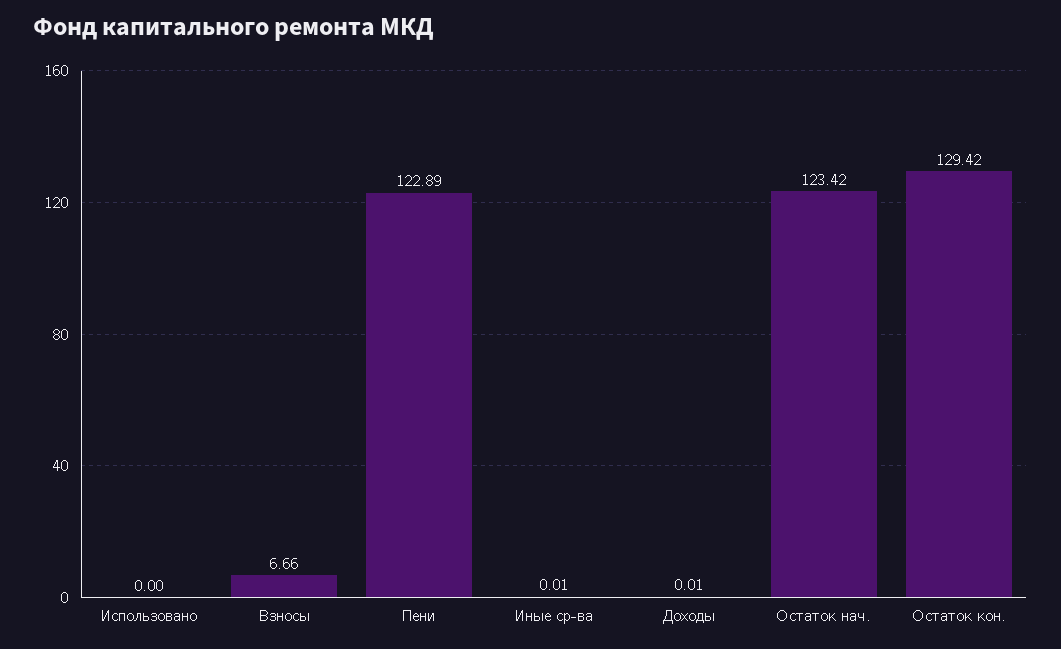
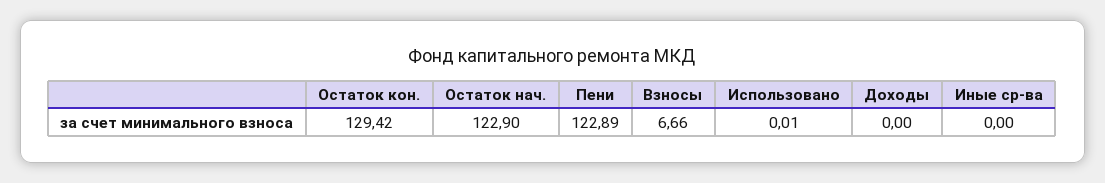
  {
-   "Использовано": 0,
+   "Использовано": 0.01,
    "Взносы": 6.66,
    "Пени": 122.89,
-   "Иные ср-ва": 0.01,
+   "Иные ср-ва": 0,
-   "Доходы": 0.01,
+   "Доходы": 0,
-   "Остаток нач.": 123.42,
+   "Остаток нач.": 122.9,
    "Остаток кон.": 129.42
  }

